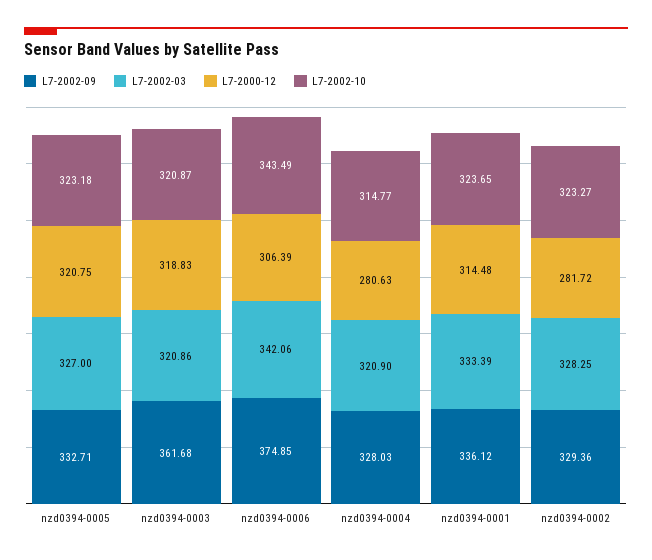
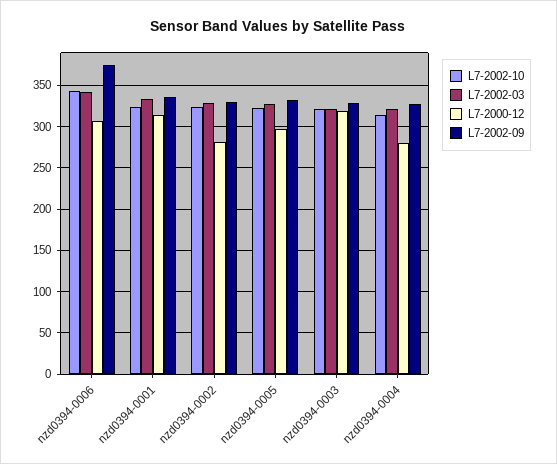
  {
    "L7-2002-09": {
      "nzd0394-0005": 332.71,
-     "nzd0394-0003": 361.68,
+     "nzd0394-0003": 330,
      "nzd0394-0006": 374.85,
      "nzd0394-0004": 328.03,
      "nzd0394-0001": 336.12,
      "nzd0394-0002": 329.36
    },
    "L7-2002-03": {
      "nzd0394-0005": 327,
      "nzd0394-0003": 320.86,
      "nzd0394-0006": 342.06,
      "nzd0394-0004": 320.9,
      "nzd0394-0001": 333.39,
      "nzd0394-0002": 328.25
    },
    "L7-2000-12": {
-     "nzd0394-0005": 320.75,
+     "nzd0394-0005": 300,
      "nzd0394-0003": 318.83,
      "nzd0394-0006": 306.39,
      "nzd0394-0004": 280.63,
      "nzd0394-0001": 314.48,
      "nzd0394-0002": 281.72
    },
    "L7-2002-10": {
      "nzd0394-0005": 323.18,
      "nzd0394-0003": 320.87,
      "nzd0394-0006": 343.49,
      "nzd0394-0004": 314.77,
      "nzd0394-0001": 323.65,
      "nzd0394-0002": 323.27
    }
  }

